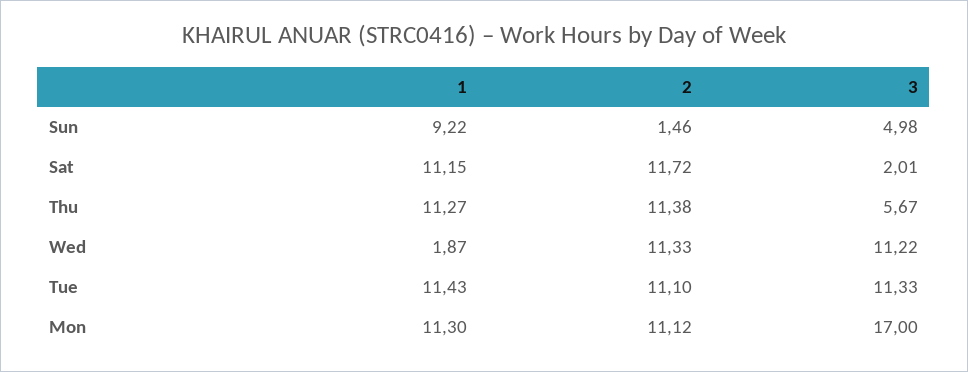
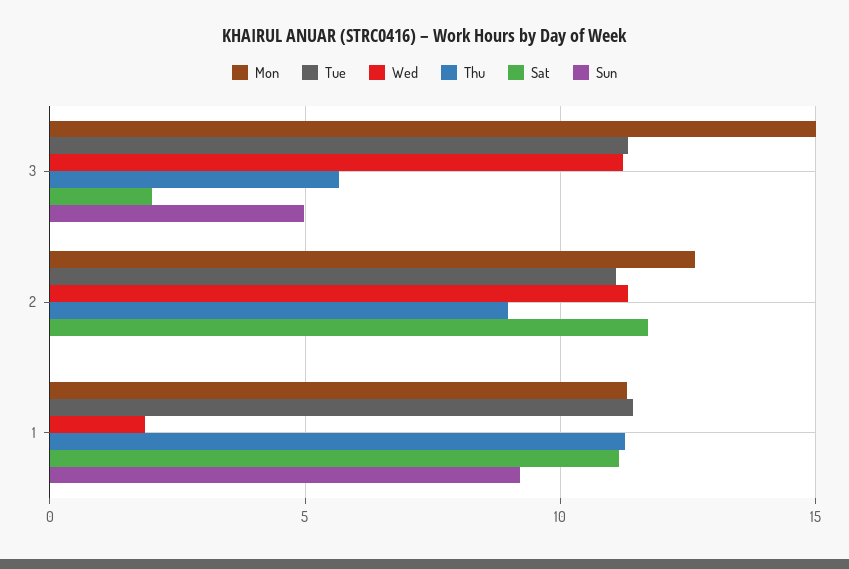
  {
    "Sun": {
      "1": 9.22,
-     "2": 1.46,
+     "2": 0,
      "3": 4.98
    },
    "Sat": {
      "1": 11.15,
      "2": 11.72,
      "3": 2.01
    },
    "Thu": {
      "1": 11.27,
-     "2": 11.38,
+     "2": 9,
      "3": 5.67
    },
    "Wed": {
      "1": 1.87,
      "2": 11.33,
      "3": 11.22
    },
    "Tue": {
      "1": 11.43,
      "2": 11.1,
      "3": 11.33
    },
    "Mon": {
      "1": 11.3,
-     "2": 11.12,
+     "2": 12.5,
-     "3": 17
+     "3": 15
    }
  }

